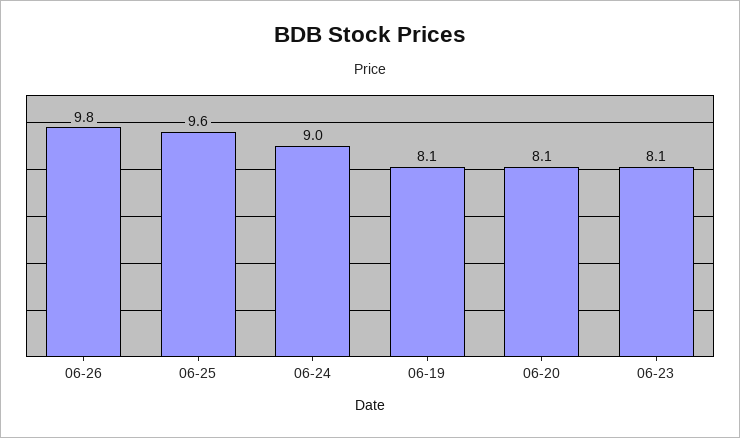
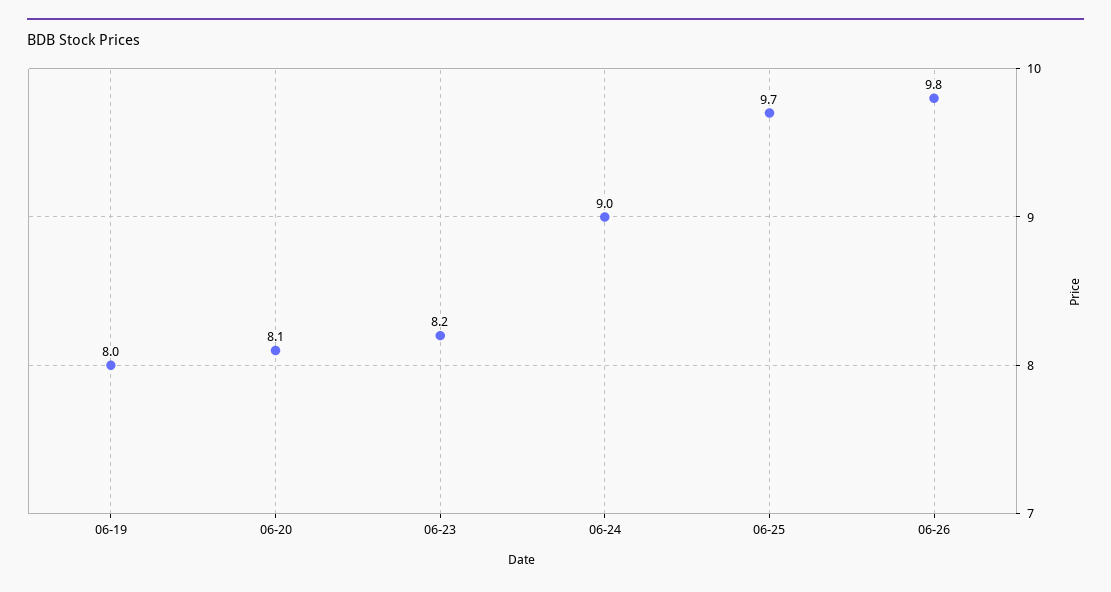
  {
    "06-26": 9.8,
-   "06-25": 9.6,
+   "06-25": 9.7,
    "06-24": 9,
-   "06-19": 8.1,
+   "06-19": 8,
    "06-20": 8.1,
-   "06-23": 8.1
+   "06-23": 8.2
  }

